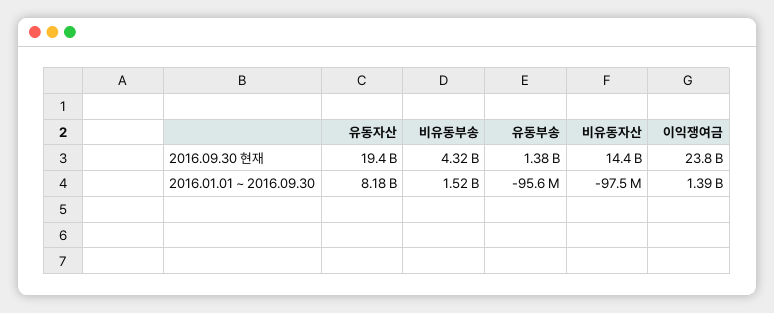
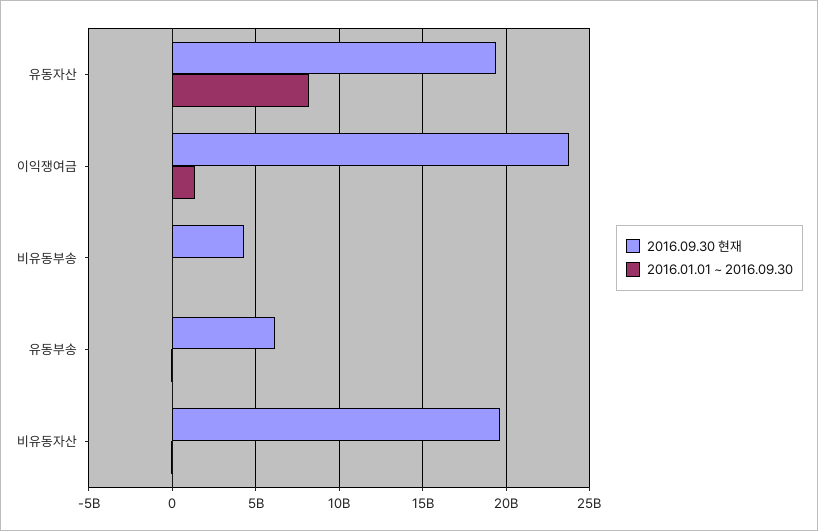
  {
    "2016.09.30 현재": {
      "유동자산": 19400000000,
      "비유동부송": 4320000000,
-     "유동부송": 1380000000,
+     "유동부송": 6000000000,
-     "비유동자산": 14400000000,
+     "비유동자산": 19500000000,
      "이익쟁여금": 23800000000
    },
    "2016.01.01 ~ 2016.09.30": {
      "유동자산": 8180000000,
-     "비유동부송": 1520000000,
+     "비유동부송": 0,
      "유동부송": -95600000,
      "비유동자산": -97500000,
      "이익쟁여금": 1390000000
    }
  }

